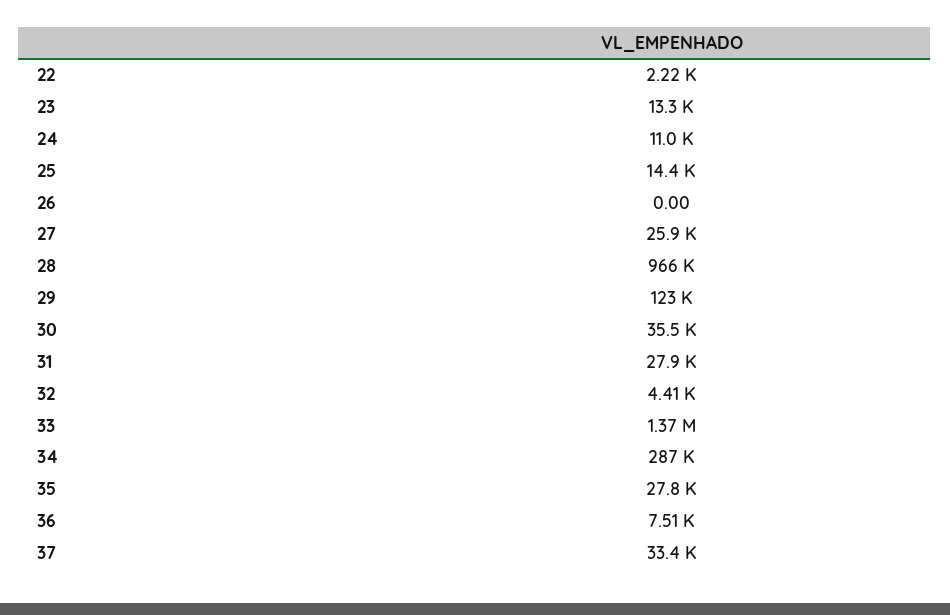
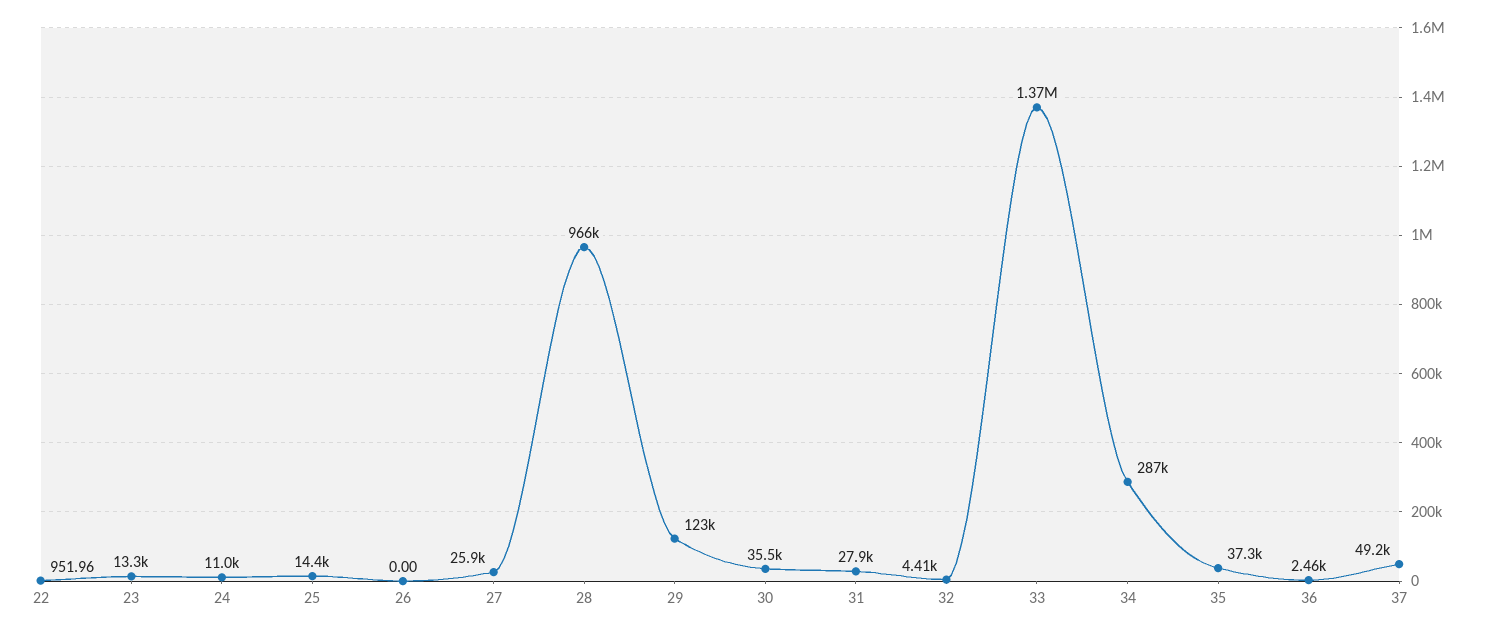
  {
-   "22": 2220,
+   "22": 951.96,
    "23": 13300,
    "24": 11000,
    "25": 14400,
    "26": 0,
    "27": 25900,
    "28": 966000,
    "29": 123000,
    "30": 35500,
    "31": 27900,
    "32": 4410,
    "33": 1370000,
    "34": 287000,
-   "35": 27800,
+   "35": 37300,
-   "36": 7510,
+   "36": 2460,
-   "37": 33400
+   "37": 49200
  }

